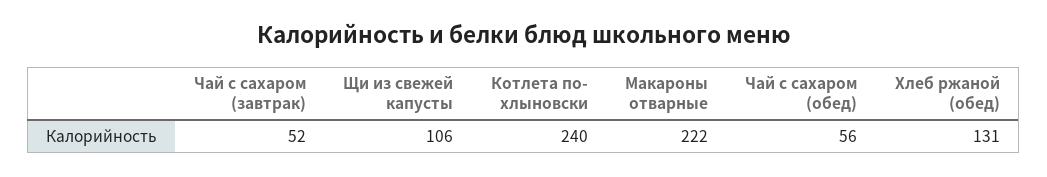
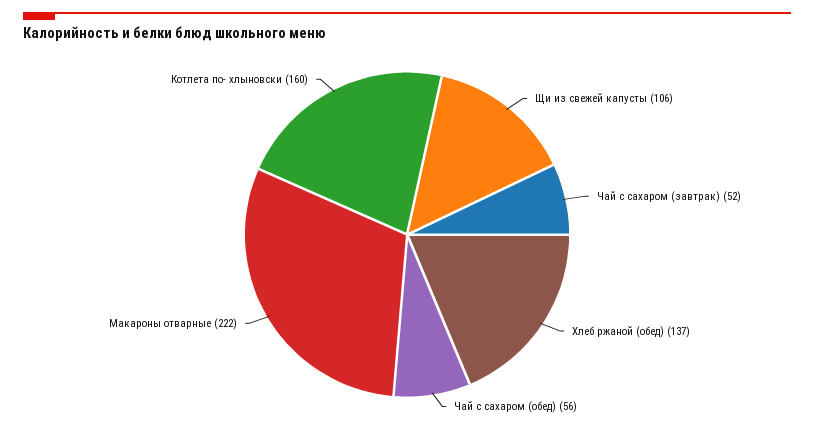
  {
    "Чай с сахаром (завтрак)": 52,
    "Щи из свежей капусты": 106,
-   "Котлета по- хлыновски": 240,
+   "Котлета по- хлыновски": 160,
    "Макароны отварные": 222,
    "Чай с сахаром (обед)": 56,
-   "Хлеб ржаной (обед)": 131
+   "Хлеб ржаной (обед)": 137
  }

